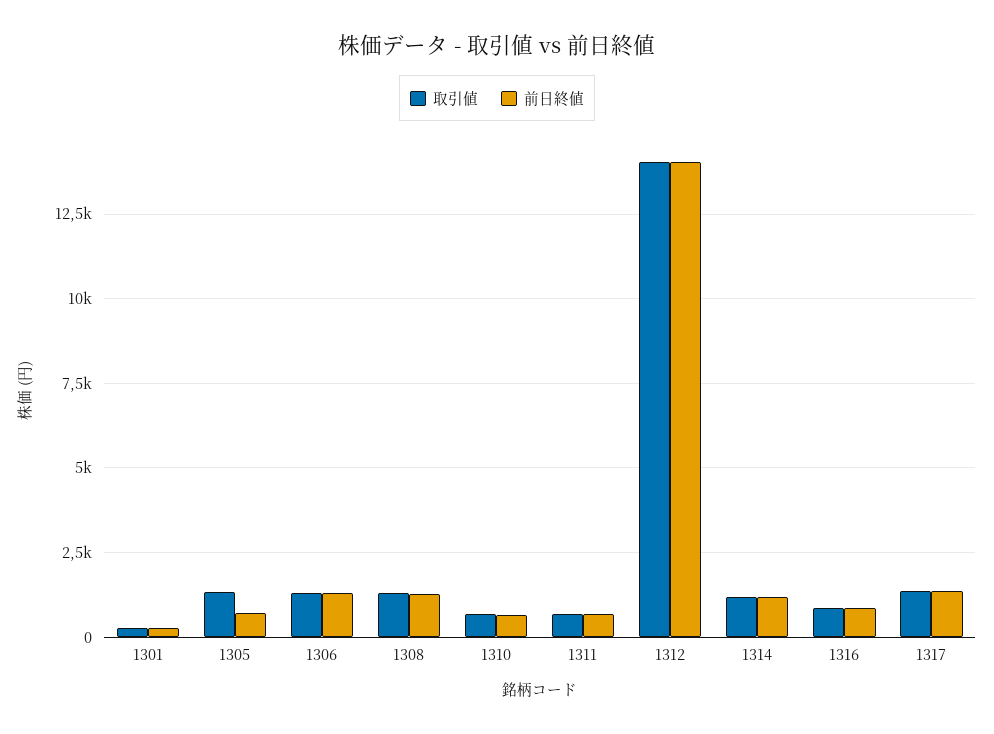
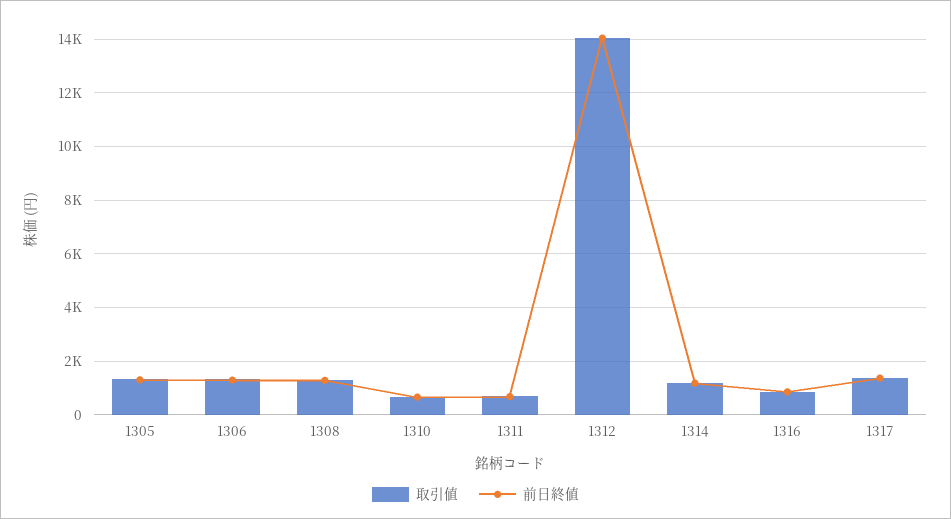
  {
    "取引値": {
-     "1301": 250,
      "1305": 1250,
      "1306": 1250,
      "1308": 1250,
      "1310": 750,
      "1311": 750,
      "1312": 14000,
      "1314": 1250,
      "1316": 750,
      "1317": 1500
    },
    "前日終値": {
-     "1301": 250,
-     "1305": 750,
+     "1305": 1250,
      "1306": 1250,
      "1308": 1250,
      "1310": 750,
      "1311": 750,
      "1312": 14000,
      "1314": 1250,
      "1316": 750,
      "1317": 1250
    }
  }

